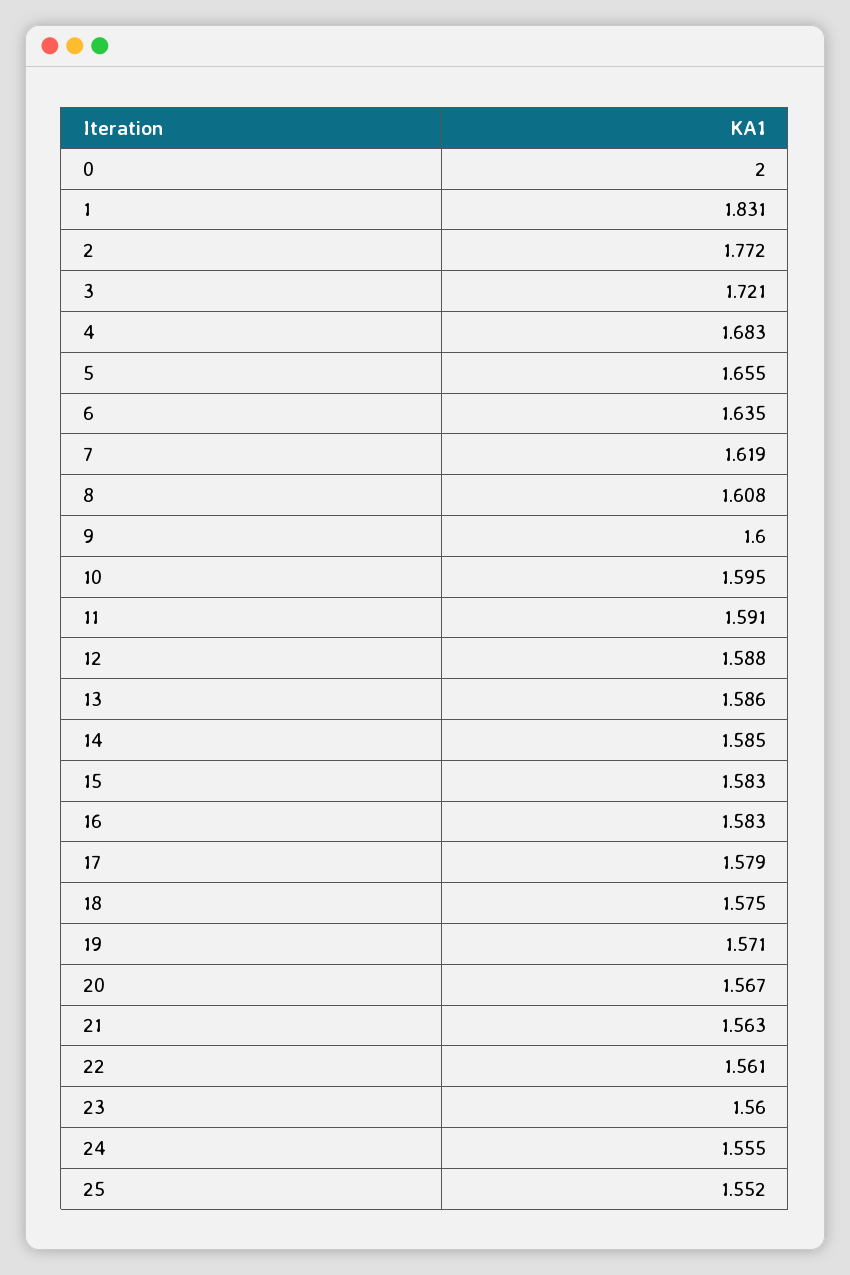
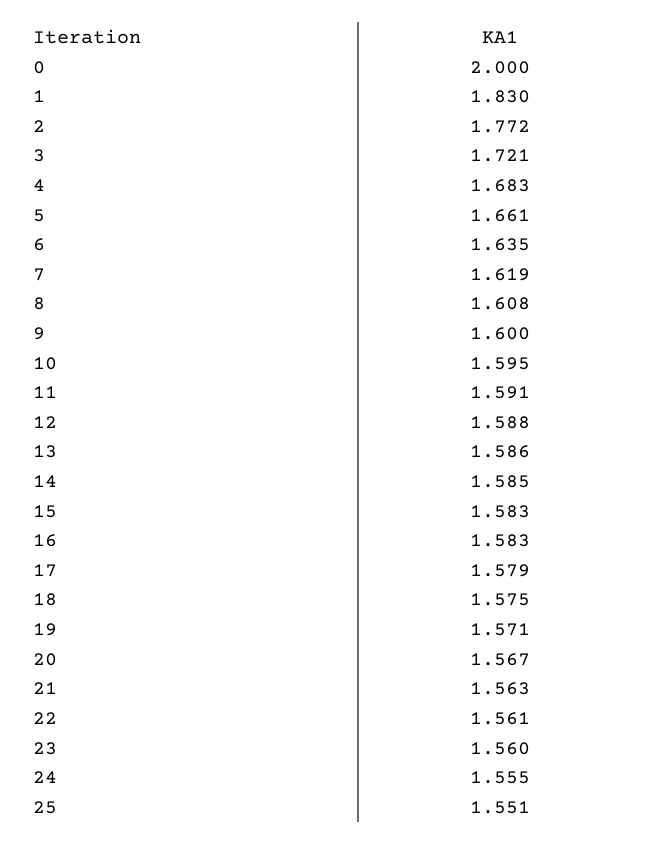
  {
    "0": 2,
-   "1": 1.831,
+   "1": 1.83,
    "2": 1.772,
    "3": 1.721,
    "4": 1.683,
-   "5": 1.655,
+   "5": 1.661,
    "6": 1.635,
    "7": 1.619,
    "8": 1.608,
    "9": 1.6,
    "10": 1.595,
    "11": 1.591,
    "12": 1.588,
    "13": 1.586,
    "14": 1.585,
    "15": 1.583,
    "16": 1.583,
    "17": 1.579,
    "18": 1.575,
    "19": 1.571,
    "20": 1.567,
    "21": 1.563,
    "22": 1.561,
    "23": 1.56,
    "24": 1.555,
-   "25": 1.552
+   "25": 1.551
  }

